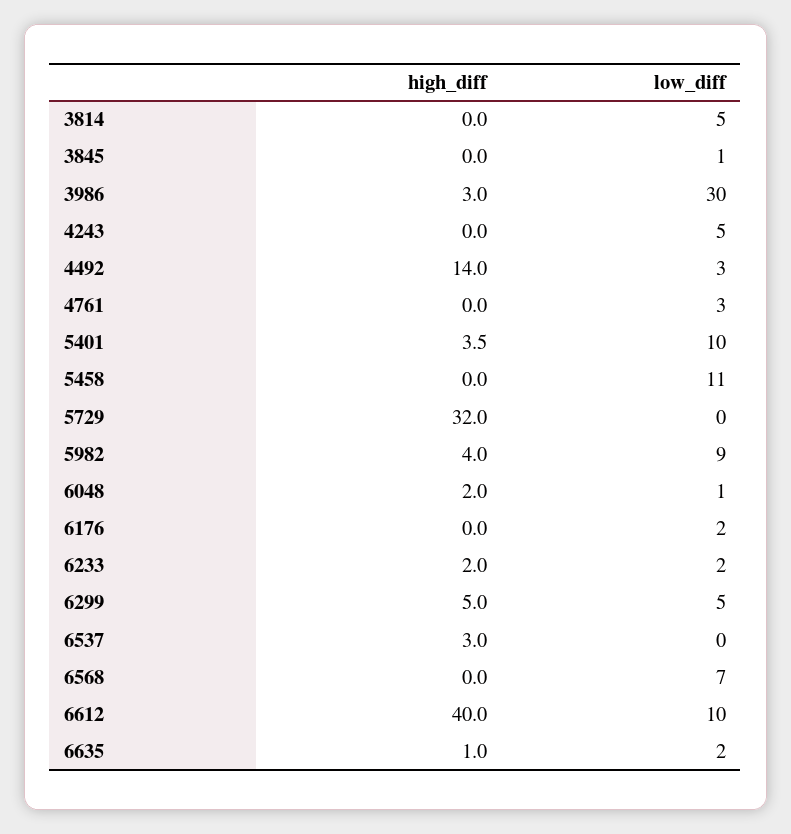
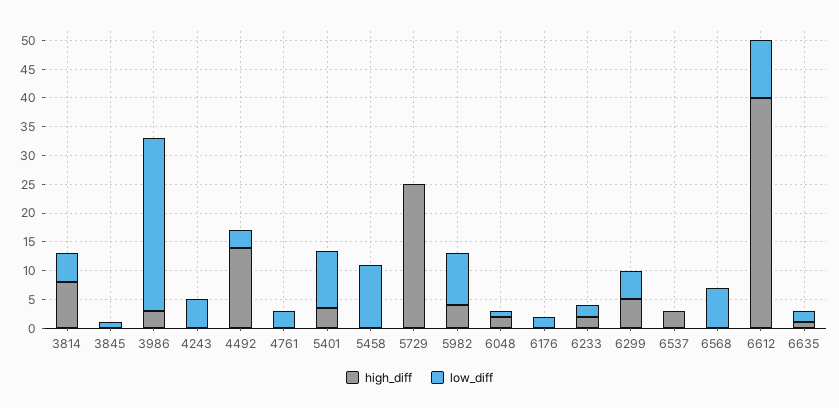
  {
    "high_diff": {
-     "3814": 0,
+     "3814": 7.5,
      "3845": 0,
      "3986": 3,
      "4243": 0,
      "4492": 14,
      "4761": 0,
      "5401": 3.5,
      "5458": 0,
-     "5729": 32,
+     "5729": 25,
      "5982": 4,
      "6048": 2,
      "6176": 0,
      "6233": 2,
      "6299": 5,
      "6537": 3,
      "6568": 0,
      "6612": 40,
      "6635": 1
    },
    "low_diff": {
      "3814": 5,
      "3845": 1,
      "3986": 30,
      "4243": 5,
      "4492": 3,
      "4761": 3,
      "5401": 10,
      "5458": 11,
      "5729": 0,
      "5982": 9,
      "6048": 1,
      "6176": 2,
      "6233": 2,
      "6299": 5,
      "6537": 0,
      "6568": 7,
      "6612": 10,
      "6635": 2
    }
  }

